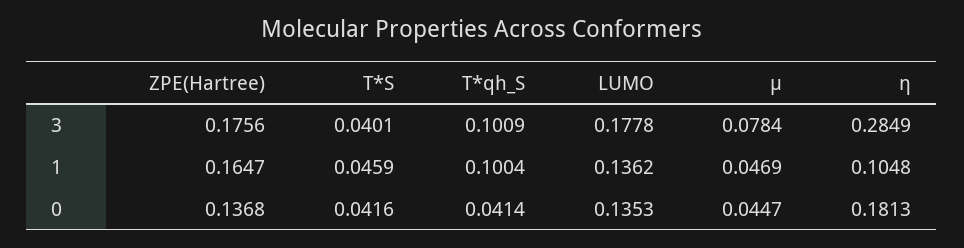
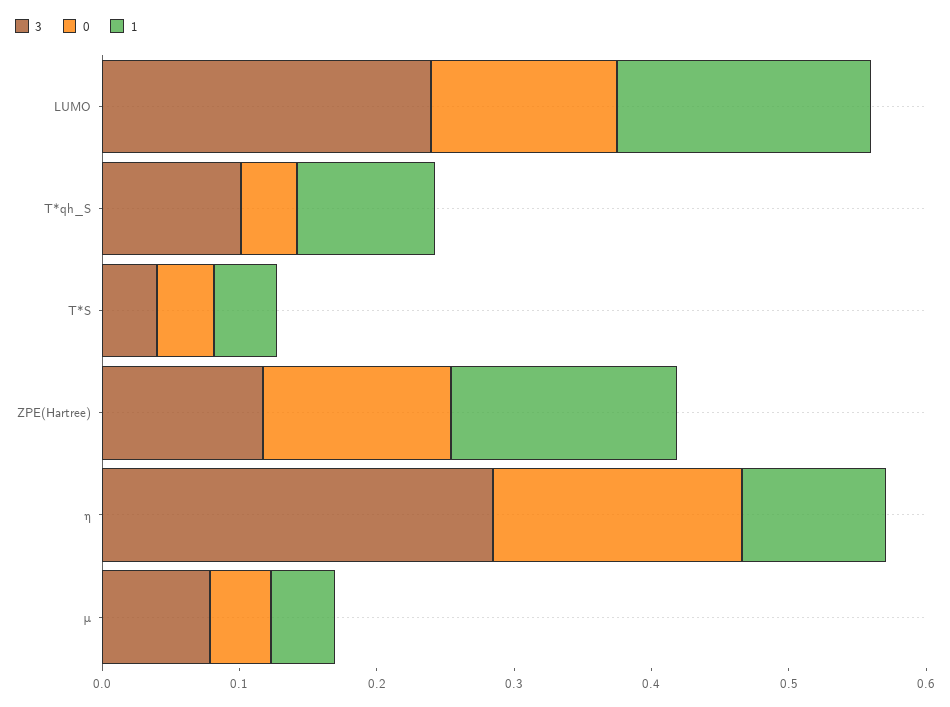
  {
    "3": {
-     "ZPE(Hartree)": 0.1756,
+     "ZPE(Hartree)": 0.12,
      "T*S": 0.0401,
      "T*qh_S": 0.1009,
-     "LUMO": 0.1778,
+     "LUMO": 0.24,
      "μ": 0.0784,
      "η": 0.2849
    },
    "1": {
      "ZPE(Hartree)": 0.1647,
      "T*S": 0.0459,
      "T*qh_S": 0.1004,
-     "LUMO": 0.1362,
+     "LUMO": 0.18,
      "μ": 0.0469,
      "η": 0.1048
    },
    "0": {
      "ZPE(Hartree)": 0.1368,
      "T*S": 0.0416,
      "T*qh_S": 0.0414,
      "LUMO": 0.1353,
      "μ": 0.0447,
      "η": 0.1813
    }
  }

